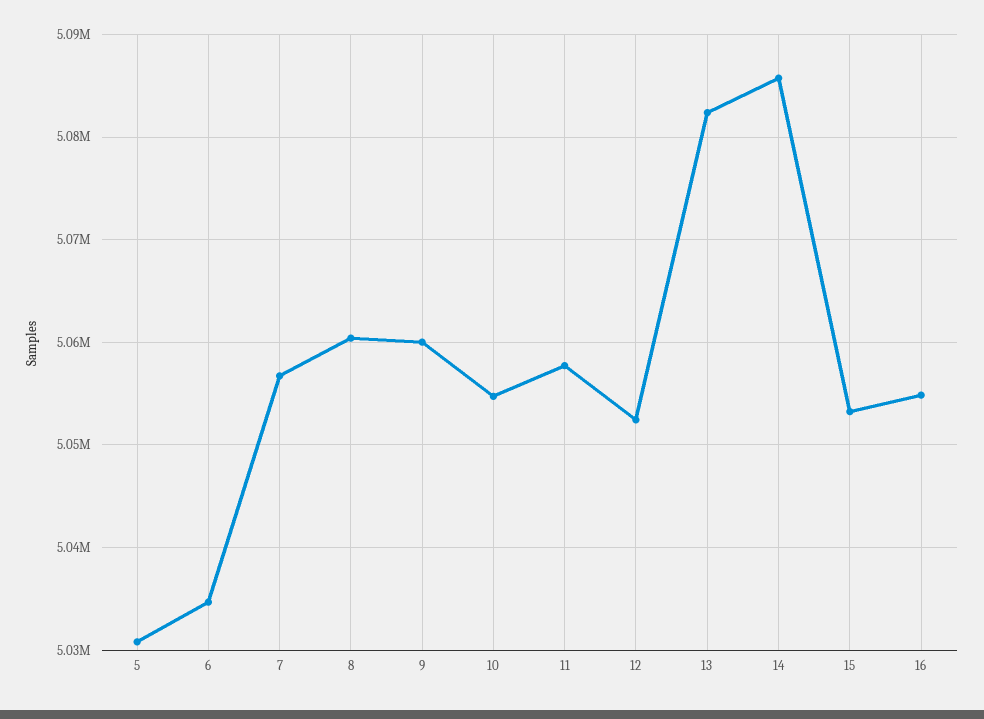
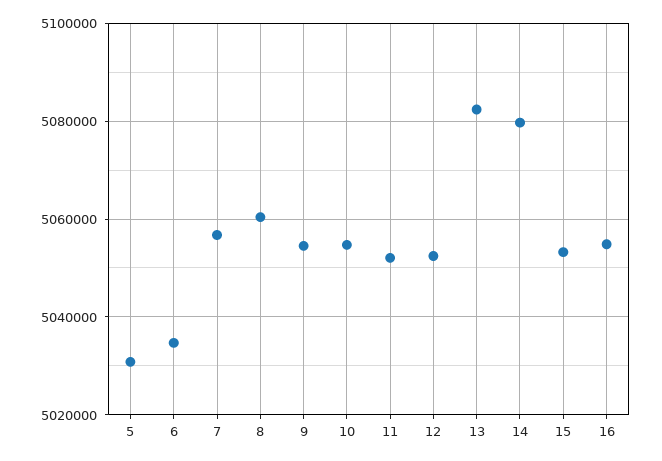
  {
    "5": 5031000,
    "6": 5035000,
    "7": 5057000,
    "8": 5060000,
-   "9": 5060000,
+   "9": 5054000,
    "10": 5055000,
-   "11": 5058000,
+   "11": 5052000,
    "12": 5052000,
    "13": 5082000,
-   "14": 5086000,
+   "14": 5080000,
    "15": 5053000,
    "16": 5055000
  }

